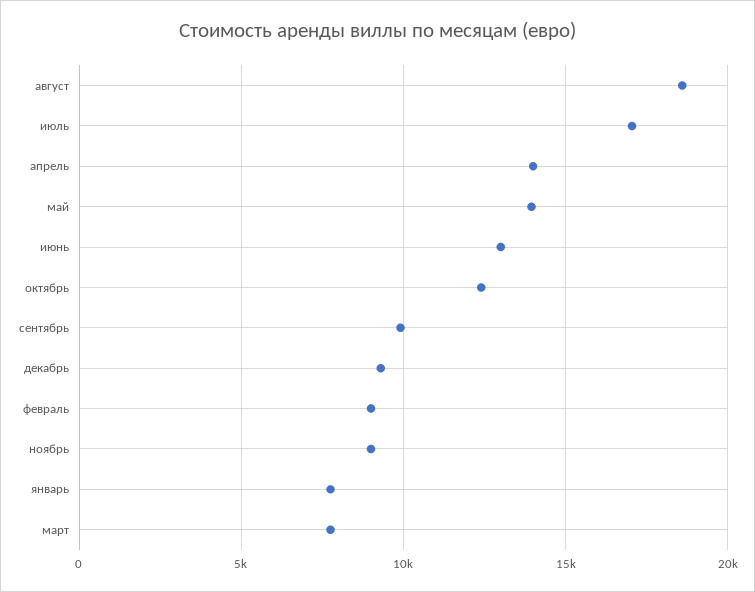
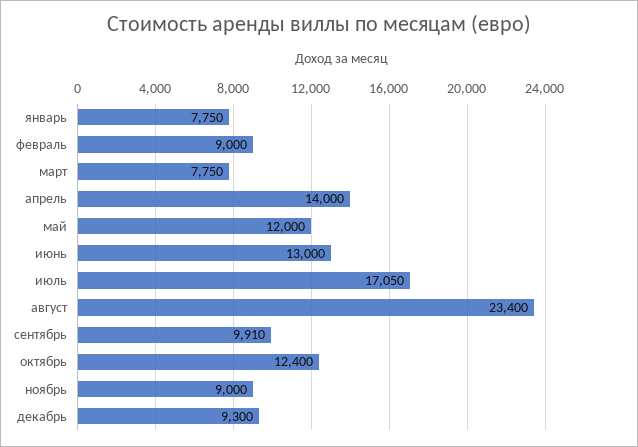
  {
-   "август": 18500,
+   "август": 23400,
    "июль": 17050,
    "апрель": 14000,
-   "май": 14000,
+   "май": 12000,
    "июнь": 13000,
    "октябрь": 12400,
    "сентябрь": 9910,
    "декабрь": 9300,
    "февраль": 9000,
    "ноябрь": 9000,
    "январь": 7750,
    "март": 7750
  }

